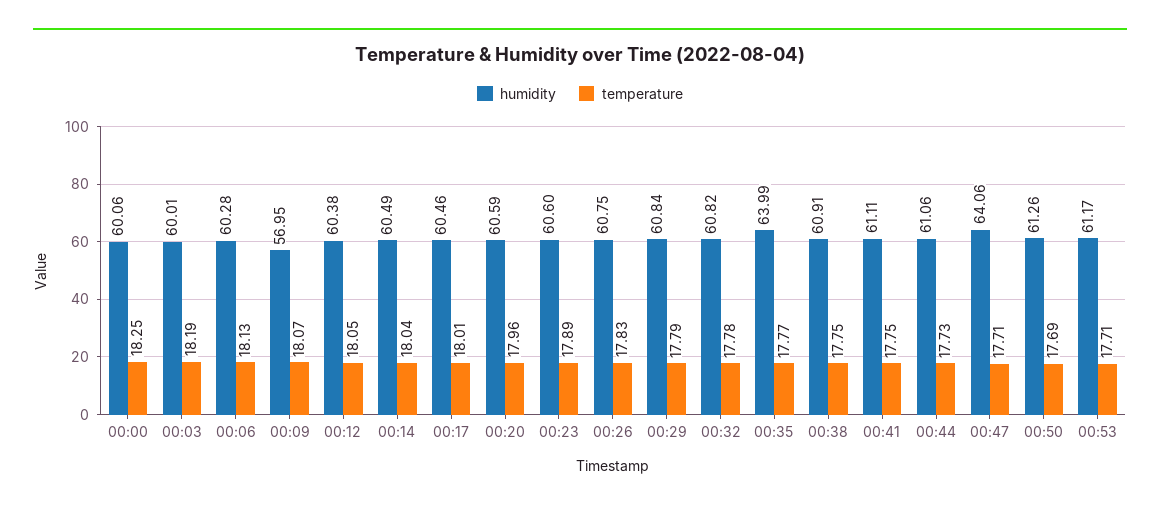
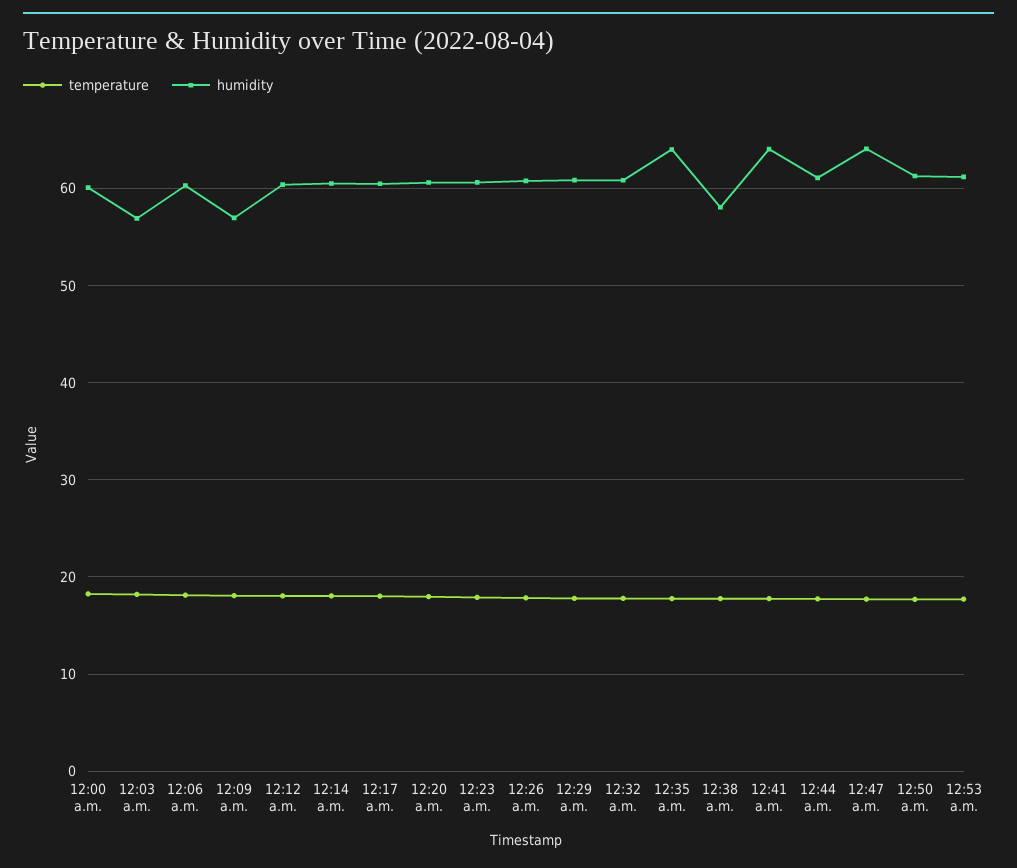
  {
    "humidity": {
      "00:00": 60.06,
-     "00:03": 60.01,
+     "00:03": 57,
      "00:06": 60.28,
      "00:09": 56.95,
      "00:12": 60.38,
      "00:14": 60.49,
      "00:17": 60.46,
      "00:20": 60.59,
      "00:23": 60.6,
      "00:26": 60.75,
      "00:29": 60.84,
      "00:32": 60.82,
      "00:35": 63.99,
-     "00:38": 60.91,
+     "00:38": 58,
-     "00:41": 61.11,
+     "00:41": 64,
      "00:44": 61.06,
      "00:47": 64.06,
      "00:50": 61.26,
      "00:53": 61.17
    },
    "temperature": {
      "00:00": 18.25,
      "00:03": 18.19,
      "00:06": 18.13,
      "00:09": 18.07,
      "00:12": 18.05,
      "00:14": 18.04,
      "00:17": 18.01,
      "00:20": 17.96,
      "00:23": 17.89,
      "00:26": 17.83,
      "00:29": 17.79,
      "00:32": 17.78,
      "00:35": 17.77,
      "00:38": 17.75,
      "00:41": 17.75,
      "00:44": 17.73,
      "00:47": 17.71,
      "00:50": 17.69,
      "00:53": 17.71
    }
  }

